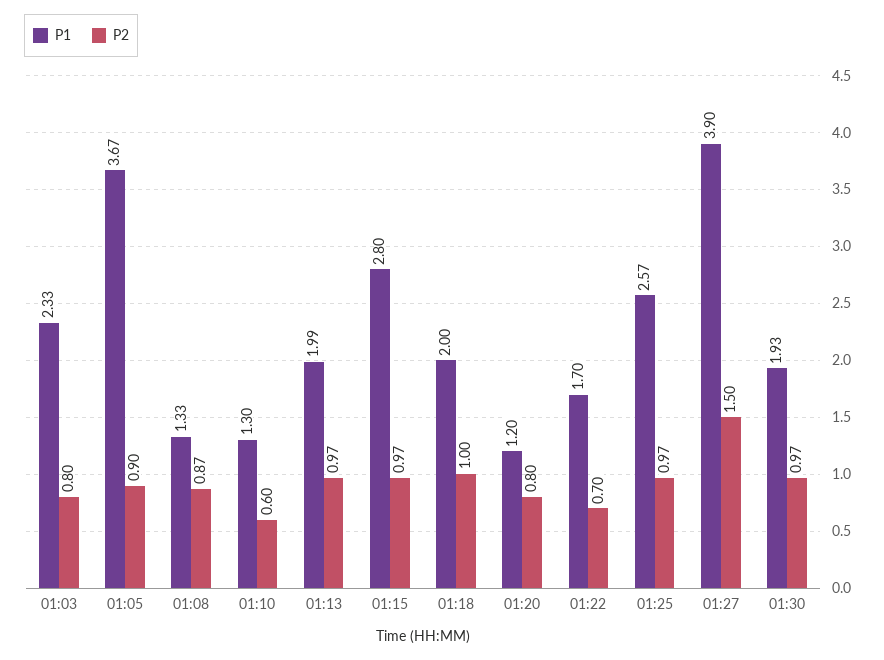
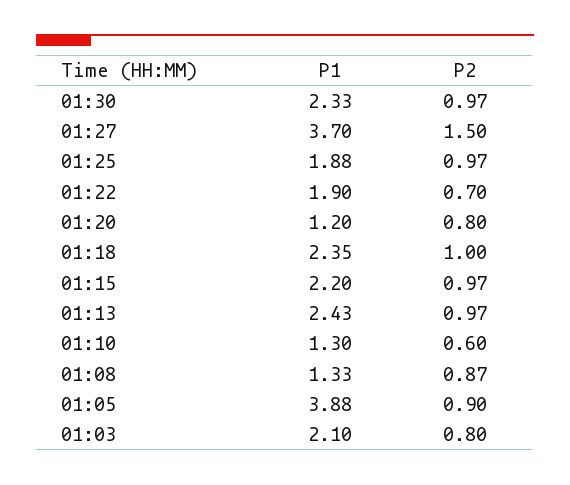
  {
    "P1": {
-     "01:03": 2.33,
+     "01:03": 2.1,
-     "01:05": 3.67,
+     "01:05": 3.88,
      "01:08": 1.33,
      "01:10": 1.3,
-     "01:13": 1.99,
+     "01:13": 2.43,
-     "01:15": 2.8,
+     "01:15": 2.2,
-     "01:18": 2,
+     "01:18": 2.35,
      "01:20": 1.2,
-     "01:22": 1.7,
+     "01:22": 1.9,
-     "01:25": 2.57,
+     "01:25": 1.88,
-     "01:27": 3.9,
+     "01:27": 3.7,
-     "01:30": 1.93
+     "01:30": 2.33
    },
    "P2": {
      "01:03": 0.8,
      "01:05": 0.9,
      "01:08": 0.87,
      "01:10": 0.6,
      "01:13": 0.97,
      "01:15": 0.97,
      "01:18": 1,
      "01:20": 0.8,
      "01:22": 0.7,
      "01:25": 0.97,
      "01:27": 1.5,
      "01:30": 0.97
    }
  }

